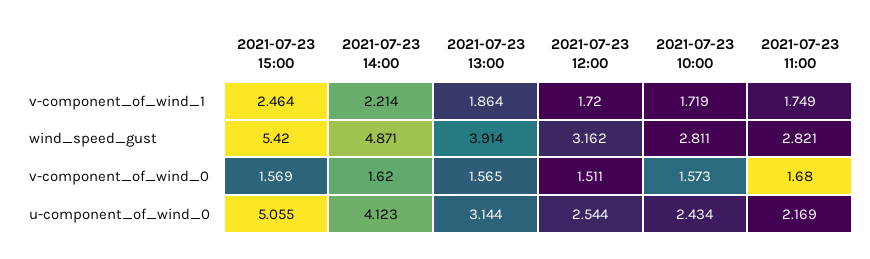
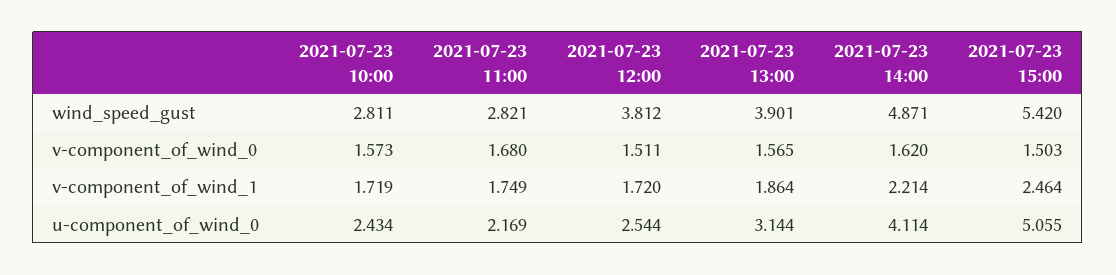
  {
    "2021-07-23 15:00": {
      "v-component_of_wind_1": 2.464,
      "wind_speed_gust": 5.42,
-     "v-component_of_wind_0": 1.569,
+     "v-component_of_wind_0": 1.503,
      "u-component_of_wind_0": 5.055
    },
    "2021-07-23 14:00": {
      "v-component_of_wind_1": 2.214,
      "wind_speed_gust": 4.871,
      "v-component_of_wind_0": 1.62,
-     "u-component_of_wind_0": 4.123
+     "u-component_of_wind_0": 4.114
    },
    "2021-07-23 13:00": {
      "v-component_of_wind_1": 1.864,
-     "wind_speed_gust": 3.914,
+     "wind_speed_gust": 3.901,
      "v-component_of_wind_0": 1.565,
      "u-component_of_wind_0": 3.144
    },
    "2021-07-23 12:00": {
      "v-component_of_wind_1": 1.72,
-     "wind_speed_gust": 3.162,
+     "wind_speed_gust": 3.812,
      "v-component_of_wind_0": 1.511,
      "u-component_of_wind_0": 2.544
    },
    "2021-07-23 10:00": {
      "v-component_of_wind_1": 1.719,
      "wind_speed_gust": 2.811,
      "v-component_of_wind_0": 1.573,
      "u-component_of_wind_0": 2.434
    },
    "2021-07-23 11:00": {
      "v-component_of_wind_1": 1.749,
      "wind_speed_gust": 2.821,
      "v-component_of_wind_0": 1.68,
      "u-component_of_wind_0": 2.169
    }
  }

